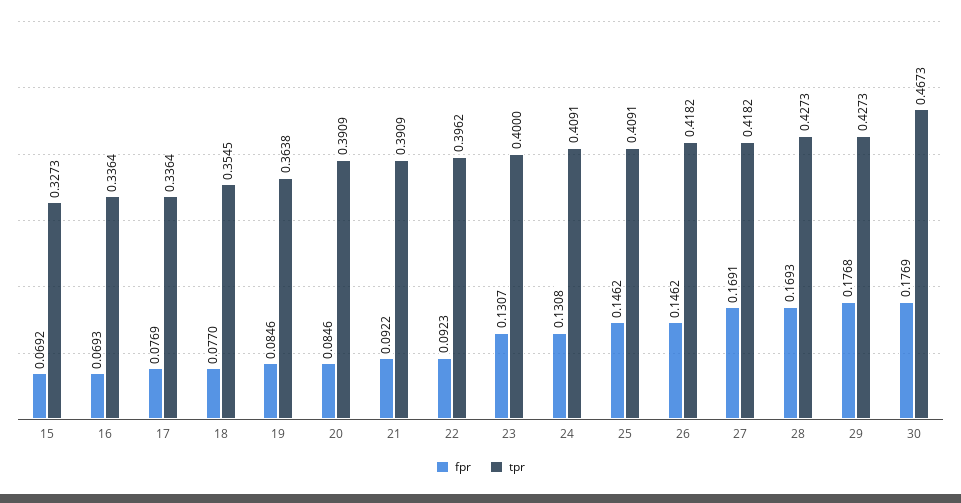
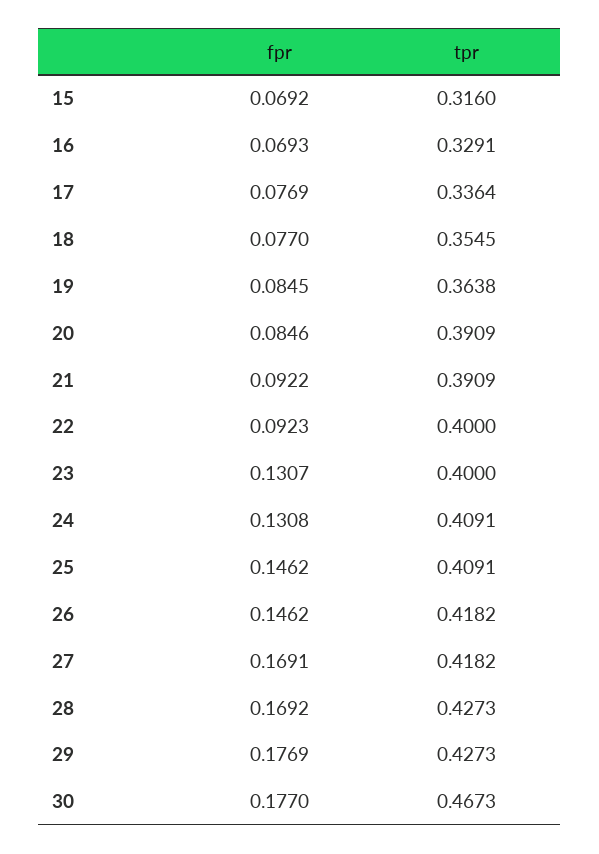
  {
    "fpr": {
      "15": 0.0692,
      "16": 0.0693,
      "17": 0.0769,
      "18": 0.077,
-     "19": 0.0846,
+     "19": 0.0845,
      "20": 0.0846,
      "21": 0.0922,
      "22": 0.0923,
      "23": 0.1307,
      "24": 0.1308,
      "25": 0.1462,
      "26": 0.1462,
      "27": 0.1691,
-     "28": 0.1693,
+     "28": 0.1692,
-     "29": 0.1768,
+     "29": 0.1769,
-     "30": 0.1769
+     "30": 0.177
    },
    "tpr": {
-     "15": 0.3273,
+     "15": 0.316,
-     "16": 0.3364,
+     "16": 0.3291,
      "17": 0.3364,
      "18": 0.3545,
      "19": 0.3638,
      "20": 0.3909,
      "21": 0.3909,
-     "22": 0.3962,
+     "22": 0.4,
      "23": 0.4,
      "24": 0.4091,
      "25": 0.4091,
      "26": 0.4182,
      "27": 0.4182,
      "28": 0.4273,
      "29": 0.4273,
      "30": 0.4673
    }
  }

